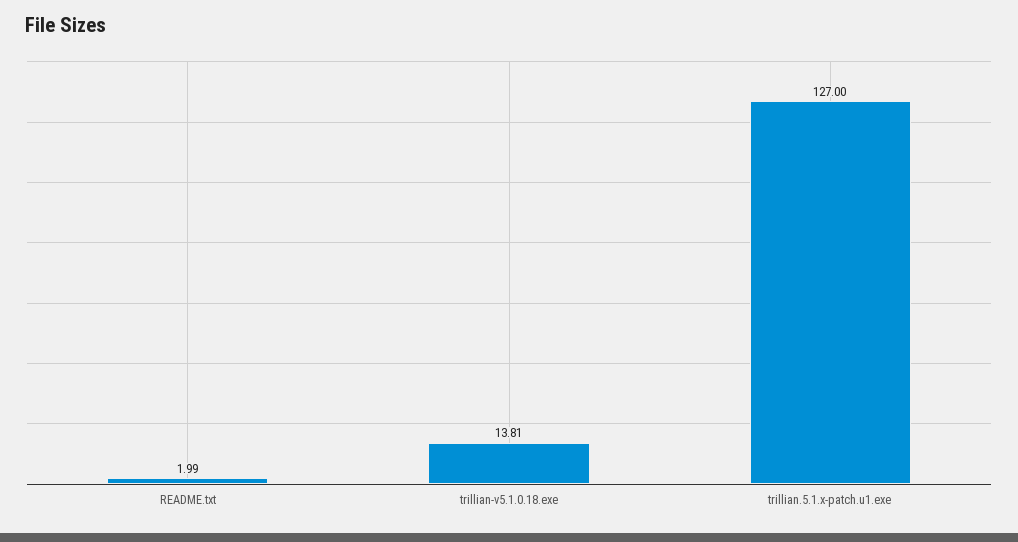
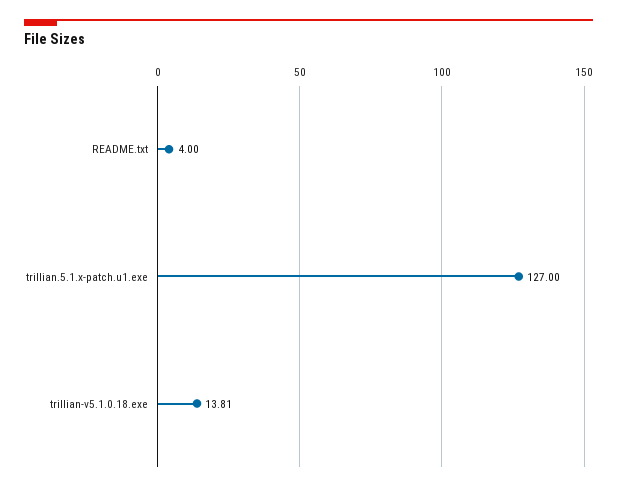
  {
-   "README.txt": 1.99,
+   "README.txt": 4,
    "trillian-v5.1.0.18.exe": 13.81,
    "trillian.5.1.x-patch.u1.exe": 127
  }

